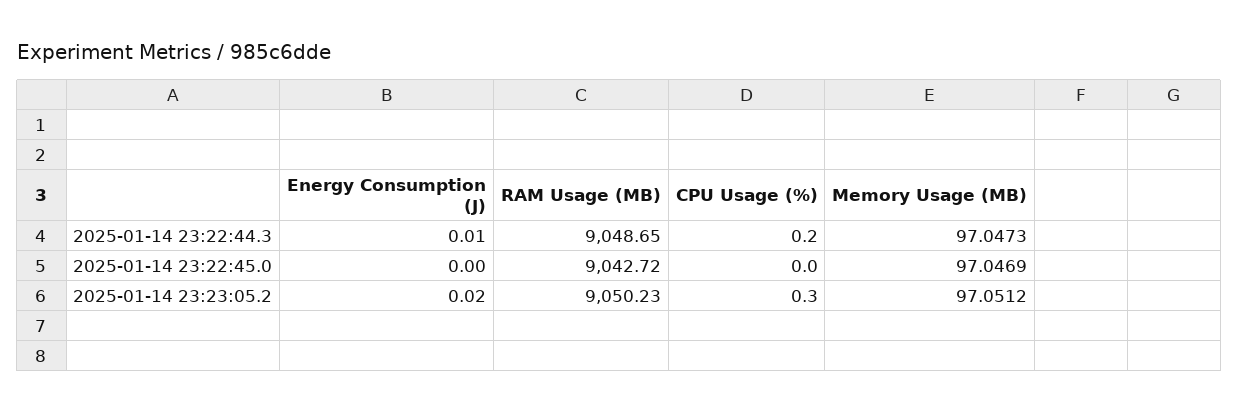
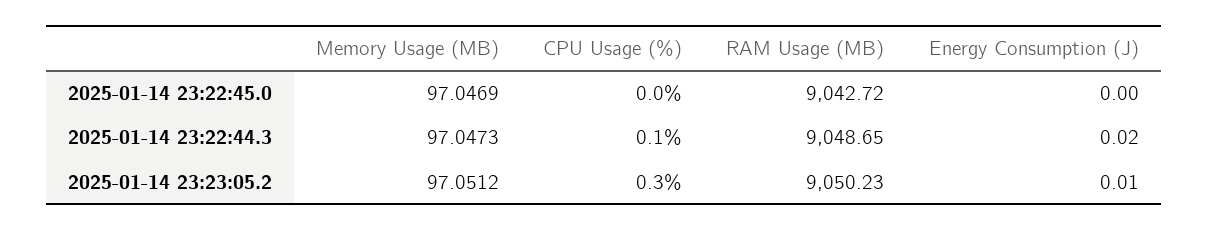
  {
    "Energy Consumption (J)": {
-     "2025-01-14 23:22:44.3": 0.01,
+     "2025-01-14 23:22:44.3": 0.02,
      "2025-01-14 23:22:45.0": 0,
-     "2025-01-14 23:23:05.2": 0.02
+     "2025-01-14 23:23:05.2": 0.01
    },
    "RAM Usage (MB)": {
      "2025-01-14 23:22:44.3": 9048.65,
      "2025-01-14 23:22:45.0": 9042.72,
      "2025-01-14 23:23:05.2": 9050.23
    },
    "CPU Usage (%)": {
-     "2025-01-14 23:22:44.3": 0.2,
+     "2025-01-14 23:22:44.3": 0.1,
      "2025-01-14 23:22:45.0": 0,
      "2025-01-14 23:23:05.2": 0.3
    },
    "Memory Usage (MB)": {
      "2025-01-14 23:22:44.3": 97.0473,
      "2025-01-14 23:22:45.0": 97.0469,
      "2025-01-14 23:23:05.2": 97.0512
    }
  }

